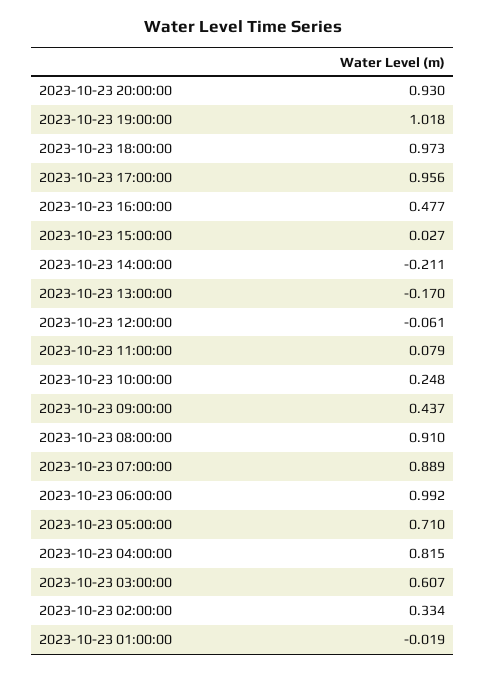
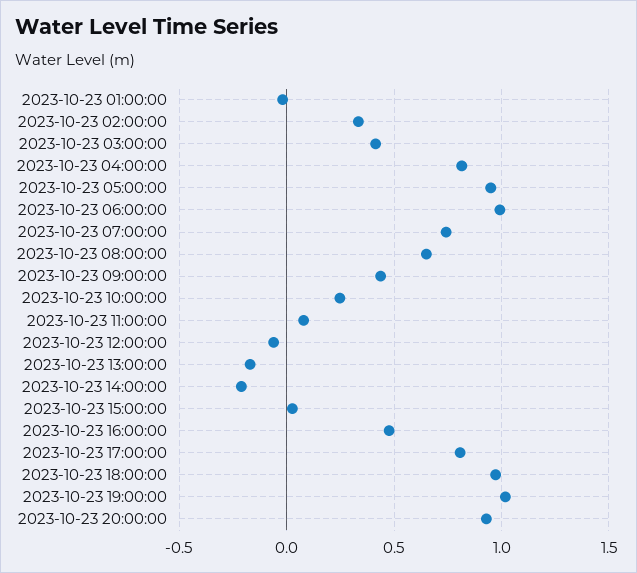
  {
    "2023-10-23 20:00:00": 0.93,
    "2023-10-23 19:00:00": 1.018,
    "2023-10-23 18:00:00": 0.973,
-   "2023-10-23 17:00:00": 0.956,
+   "2023-10-23 17:00:00": 0.8,
    "2023-10-23 16:00:00": 0.477,
    "2023-10-23 15:00:00": 0.027,
    "2023-10-23 14:00:00": -0.211,
    "2023-10-23 13:00:00": -0.17,
    "2023-10-23 12:00:00": -0.061,
    "2023-10-23 11:00:00": 0.079,
    "2023-10-23 10:00:00": 0.248,
    "2023-10-23 09:00:00": 0.437,
-   "2023-10-23 08:00:00": 0.91,
+   "2023-10-23 08:00:00": 0.65,
-   "2023-10-23 07:00:00": 0.889,
+   "2023-10-23 07:00:00": 0.75,
    "2023-10-23 06:00:00": 0.992,
-   "2023-10-23 05:00:00": 0.71,
+   "2023-10-23 05:00:00": 0.95,
    "2023-10-23 04:00:00": 0.815,
-   "2023-10-23 03:00:00": 0.607,
+   "2023-10-23 03:00:00": 0.4,
    "2023-10-23 02:00:00": 0.334,
    "2023-10-23 01:00:00": -0.019
  }

